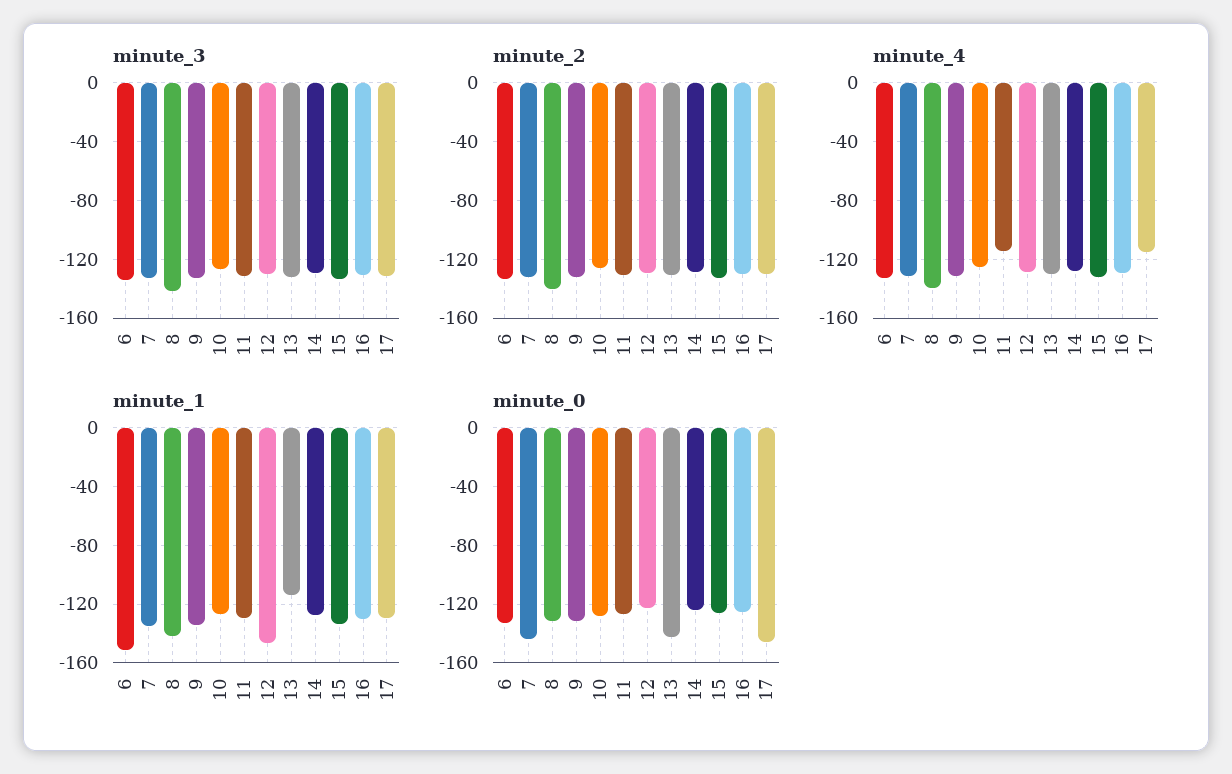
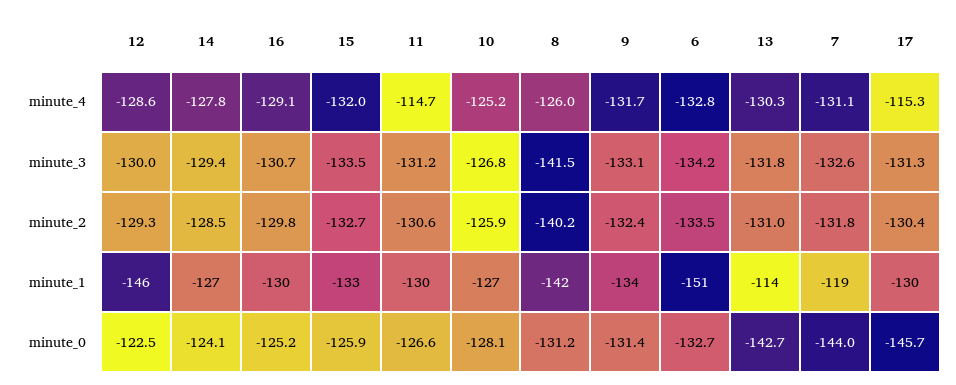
  {
    "minute_3": {
      "6": -134.2,
      "7": -132.6,
      "8": -141.5,
      "9": -133.1,
      "10": -126.8,
      "11": -131.2,
      "12": -130,
      "13": -131.8,
      "14": -129.4,
      "15": -133.5,
      "16": -130.7,
      "17": -131.3
    },
    "minute_2": {
      "6": -133.5,
      "7": -131.8,
      "8": -140.2,
      "9": -132.4,
      "10": -125.9,
      "11": -130.6,
      "12": -129.3,
      "13": -131,
      "14": -128.5,
      "15": -132.7,
      "16": -129.8,
      "17": -130.4
    },
    "minute_4": {
      "6": -132.8,
      "7": -131.1,
-     "8": -140,
+     "8": -126,
      "9": -131.7,
      "10": -125.2,
      "11": -114.7,
      "12": -128.6,
      "13": -130.3,
      "14": -127.8,
      "15": -132,
      "16": -129.1,
      "17": -115.3
    },
    "minute_1": {
      "6": -151,
-     "7": -135,
+     "7": -119,
      "8": -142,
      "9": -134,
      "10": -127,
      "11": -130,
      "12": -146,
      "13": -114,
      "14": -127,
      "15": -133,
      "16": -130,
      "17": -130
    },
    "minute_0": {
      "6": -132.7,
      "7": -144,
      "8": -131.2,
      "9": -131.4,
      "10": -128.1,
      "11": -126.6,
      "12": -122.5,
      "13": -142.7,
      "14": -124.1,
      "15": -125.9,
      "16": -125.2,
      "17": -145.7
    }
  }

